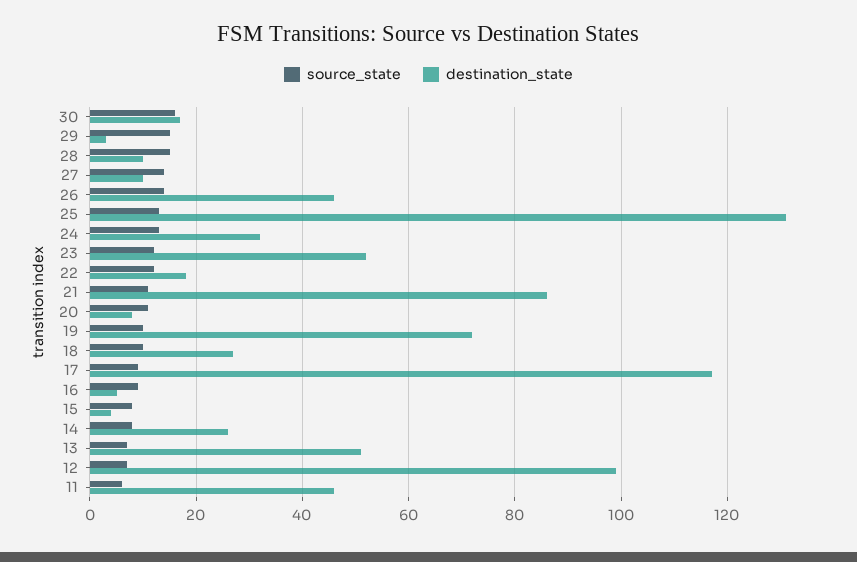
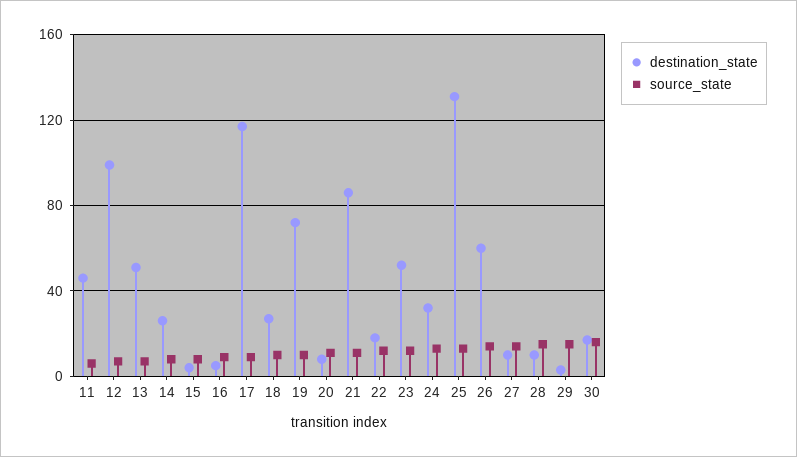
  {
    "source_state": {
      "30": 15,
      "29": 15,
      "28": 15,
      "27": 15,
      "26": 15,
      "25": 15,
      "24": 15,
      "23": 10,
      "22": 10,
      "21": 10,
      "20": 10,
      "19": 10,
      "18": 10,
      "17": 10,
      "16": 10,
      "15": 10,
      "14": 10,
      "13": 5,
      "12": 5,
      "11": 5
    },
    "destination_state": {
      "30": 15,
      "29": 5,
      "28": 10,
      "27": 10,
-     "26": 45,
+     "26": 60,
      "25": 130,
      "24": 30,
      "23": 50,
      "22": 20,
      "21": 85,
      "20": 10,
      "19": 70,
      "18": 25,
      "17": 115,
      "16": 5,
      "15": 5,
      "14": 25,
      "13": 50,
      "12": 100,
      "11": 45
    }
  }

